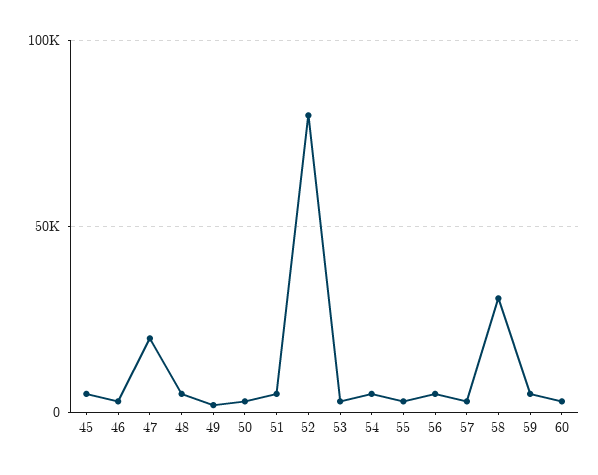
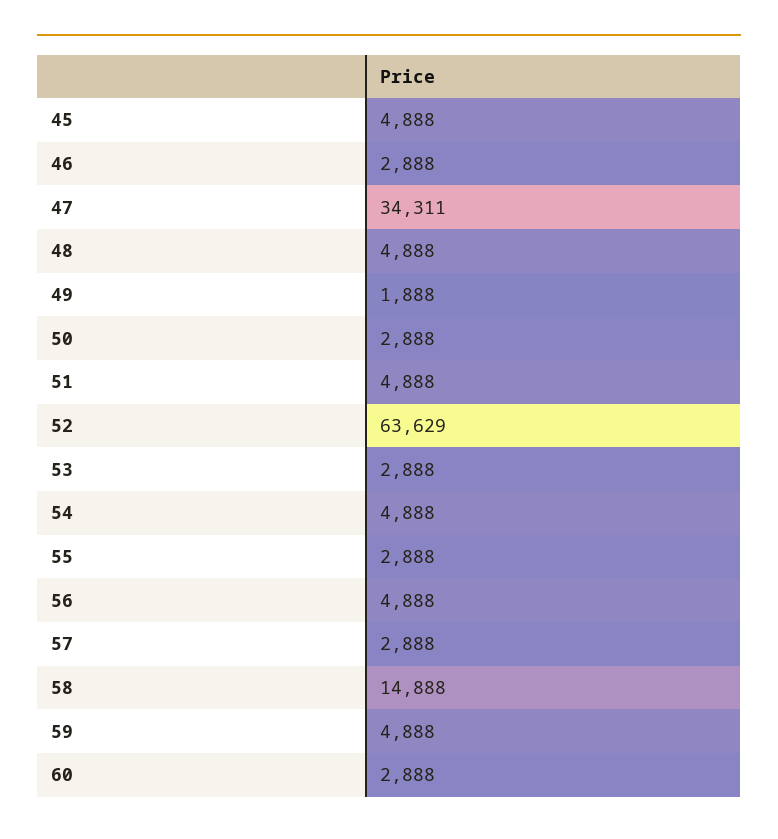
  {
    "45": 4888,
    "46": 2888,
-   "47": 20000,
+   "47": 34311,
    "48": 4888,
    "49": 1888,
    "50": 2888,
    "51": 4888,
-   "52": 80000,
+   "52": 63629,
    "53": 2888,
    "54": 4888,
    "55": 2888,
    "56": 4888,
    "57": 2888,
-   "58": 30000,
+   "58": 14888,
    "59": 4888,
    "60": 2888
  }

